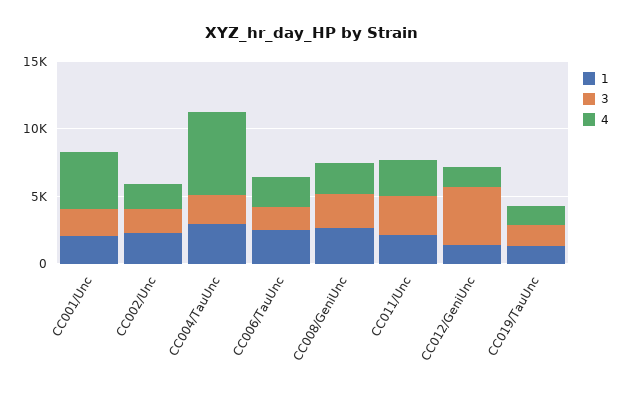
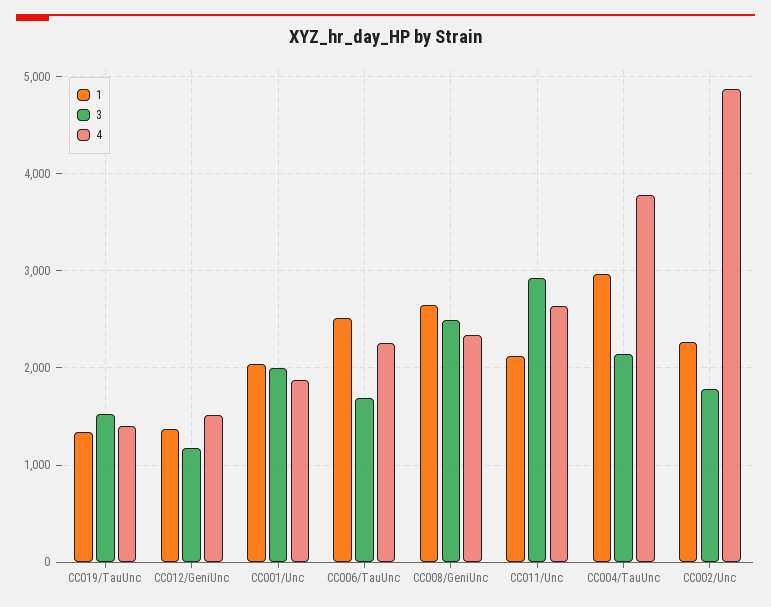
  {
    "1": {
      "CC001/Unc": 2000,
      "CC002/Unc": 2300,
      "CC004/TauUnc": 3000,
      "CC006/TauUnc": 2500,
      "CC008/GeniUnc": 2600,
      "CC011/Unc": 2100,
      "CC012/GeniUnc": 1400,
      "CC019/TauUnc": 1300
    },
    "3": {
      "CC001/Unc": 2000,
      "CC002/Unc": 1800,
      "CC004/TauUnc": 2100,
      "CC006/TauUnc": 1700,
      "CC008/GeniUnc": 2500,
      "CC011/Unc": 2900,
-     "CC012/GeniUnc": 4000,
+     "CC012/GeniUnc": 1200,
      "CC019/TauUnc": 1500
    },
    "4": {
-     "CC001/Unc": 4000,
+     "CC001/Unc": 1900,
-     "CC002/Unc": 2000,
+     "CC002/Unc": 4900,
-     "CC004/TauUnc": 6000,
+     "CC004/TauUnc": 3800,
      "CC006/TauUnc": 2300,
      "CC008/GeniUnc": 2300,
      "CC011/Unc": 2600,
      "CC012/GeniUnc": 1500,
      "CC019/TauUnc": 1400
    }
  }

